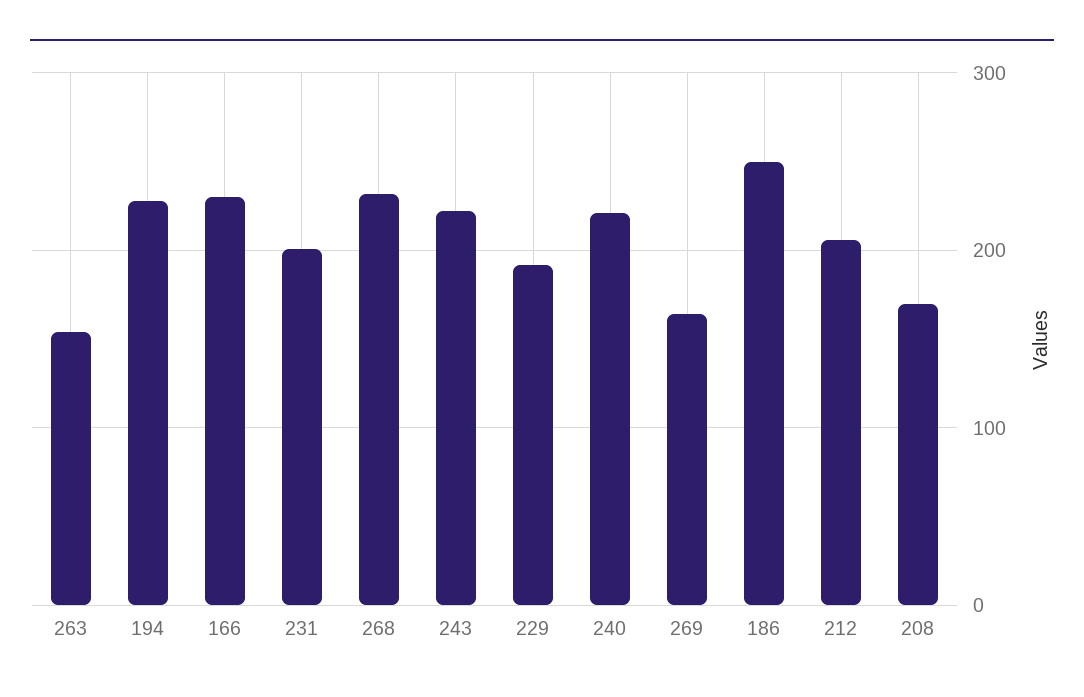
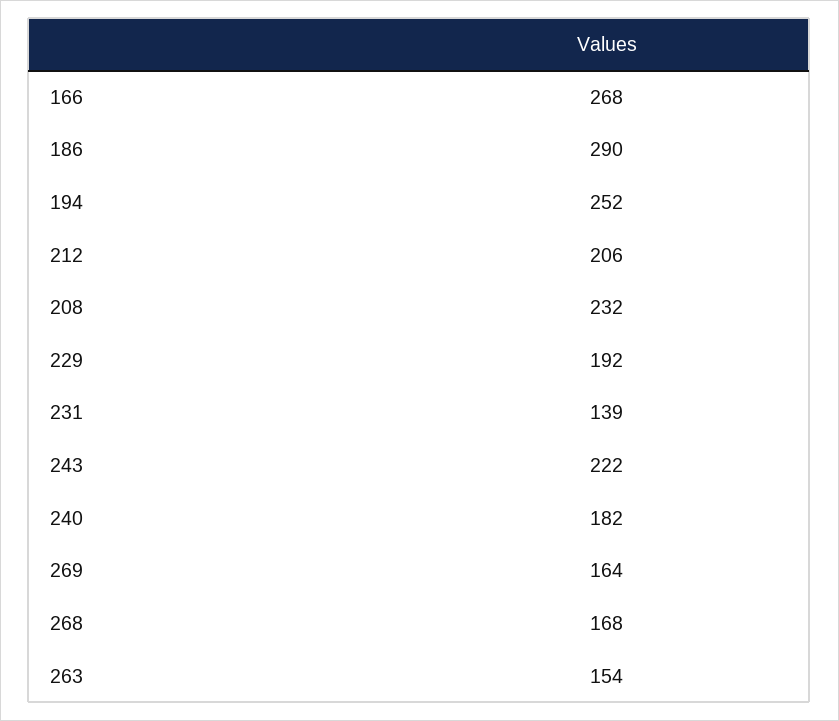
  {
    "263": 154,
-   "194": 230,
+   "194": 252,
-   "166": 230,
+   "166": 268,
-   "231": 200,
+   "231": 139,
-   "268": 230,
+   "268": 168,
    "243": 222,
    "229": 192,
-   "240": 220,
+   "240": 182,
    "269": 164,
-   "186": 250,
+   "186": 290,
    "212": 206,
-   "208": 170
+   "208": 232
  }

